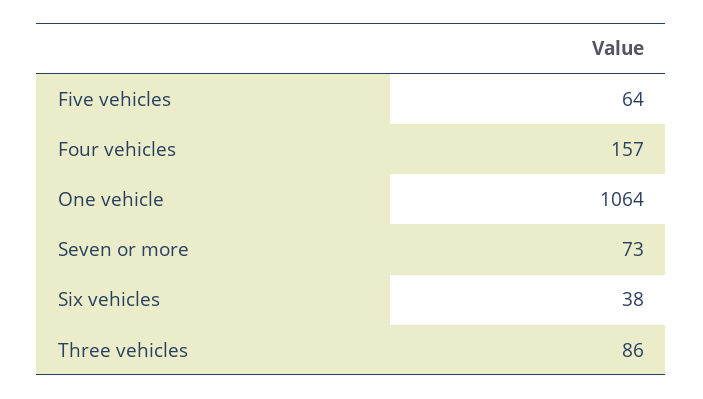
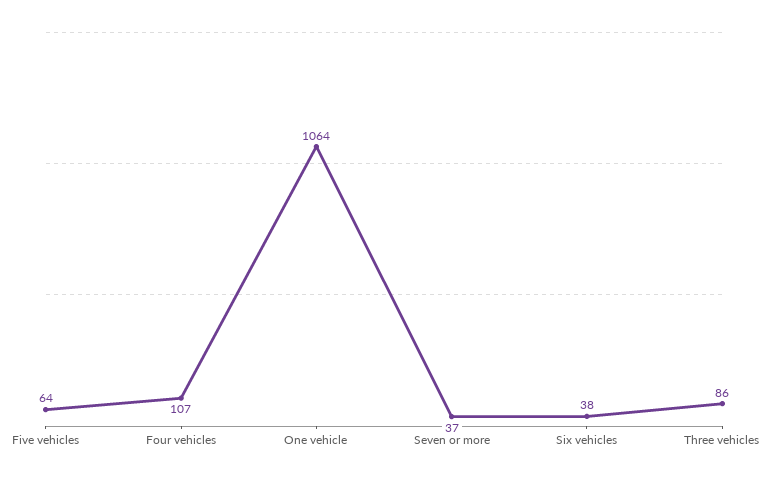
  {
    "Five vehicles": 64,
-   "Four vehicles": 157,
+   "Four vehicles": 107,
    "One vehicle": 1064,
-   "Seven or more": 73,
+   "Seven or more": 37,
    "Six vehicles": 38,
    "Three vehicles": 86
  }

